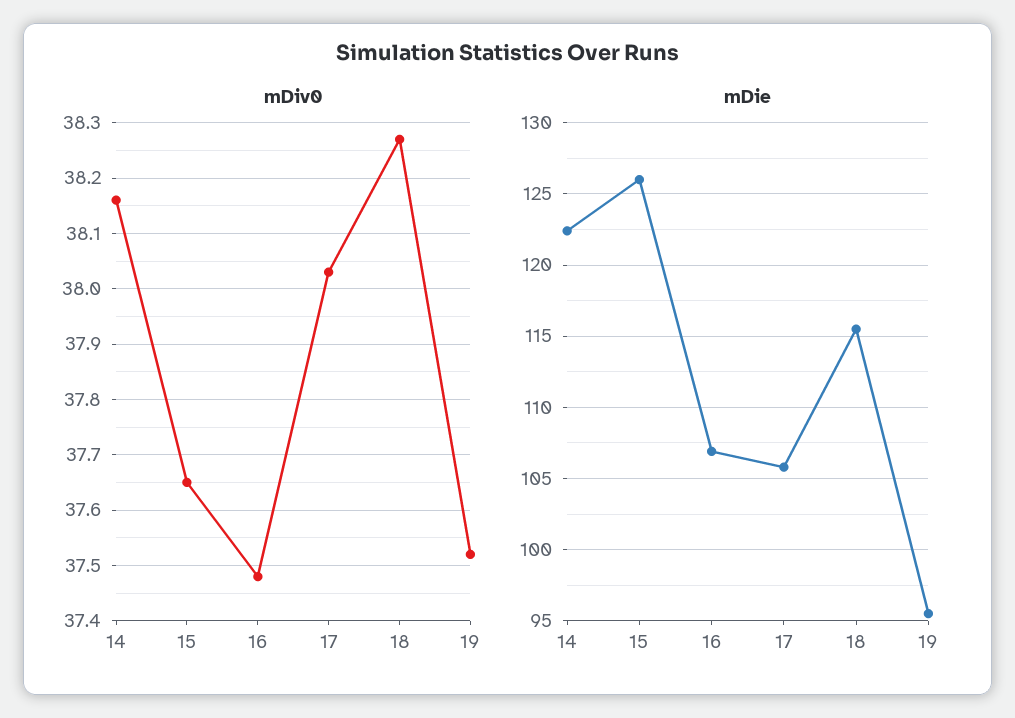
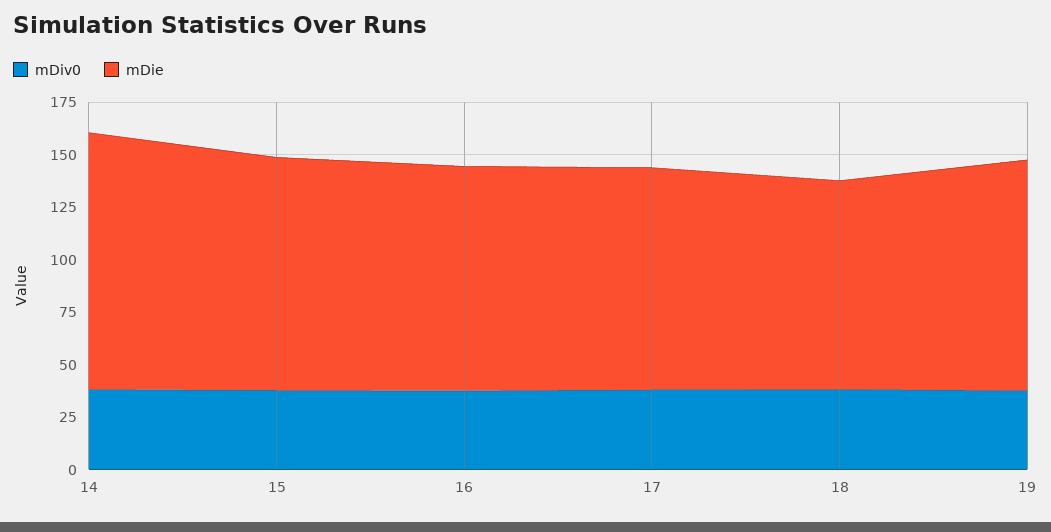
  {
    "mDiv0": {
      "14": 38.15,
      "15": 37.65,
      "16": 37.5,
      "17": 38.05,
      "18": 38.25,
      "19": 37.5
    },
    "mDie": {
      "14": 122.5,
-     "15": 126,
+     "15": 110,
      "16": 107,
      "17": 106,
-     "18": 115.5,
+     "18": 100,
-     "19": 95.5
+     "19": 110
    }
  }

